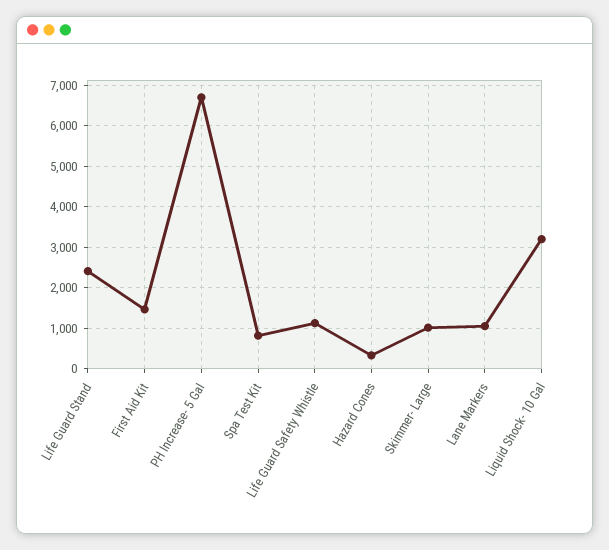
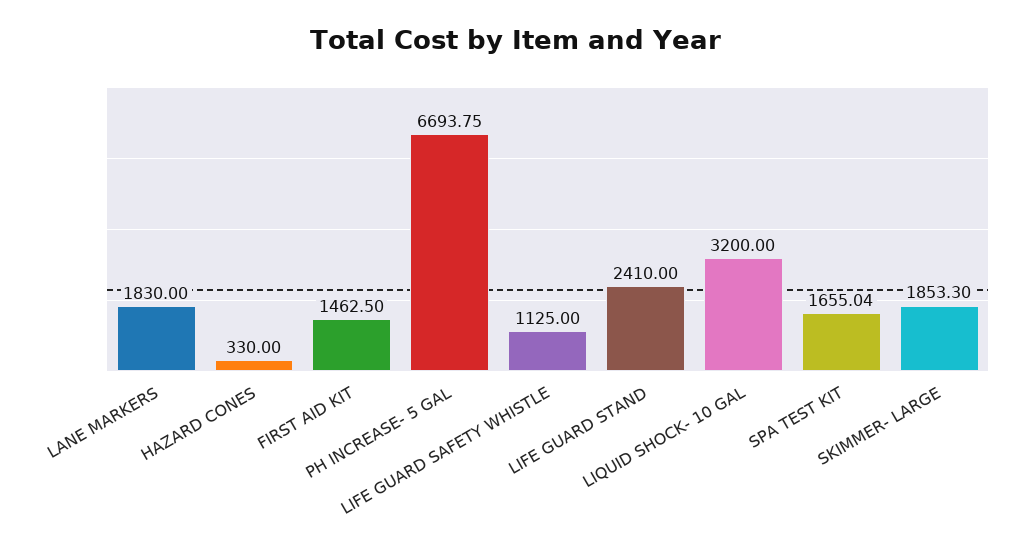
  {
    "Life Guard Stand": 2410,
    "First Aid Kit": 1462.5,
    "PH Increase- 5 Gal": 6693.75,
-   "Spa Test Kit": 800,
+   "Spa Test Kit": 1655.04,
    "Life Guard Safety Whistle": 1125,
    "Hazard Cones": 330,
-   "Skimmer- Large": 1000,
+   "Skimmer- Large": 1853.3,
-   "Lane Markers": 1000,
+   "Lane Markers": 1830,
    "Liquid Shock- 10 Gal": 3200
  }

